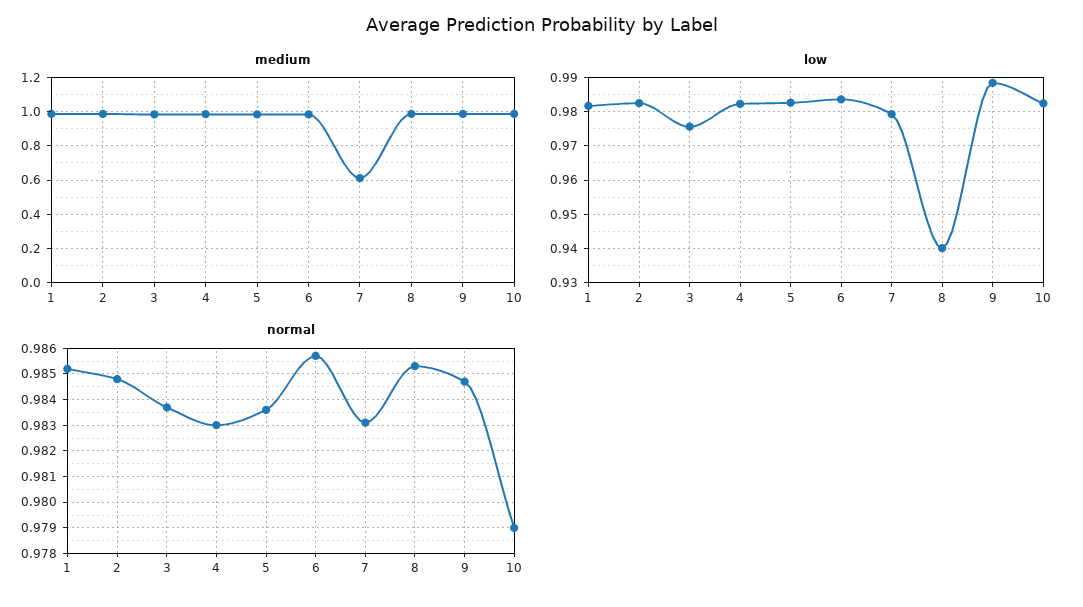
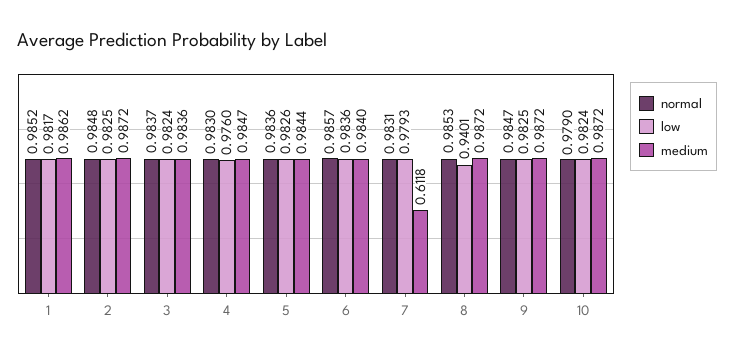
  {
    "medium": {
      "1": 0.9862,
      "2": 0.9872,
      "3": 0.9836,
      "4": 0.9847,
      "5": 0.9844,
      "6": 0.984,
      "7": 0.6118,
      "8": 0.9872,
      "9": 0.9872,
      "10": 0.9872
    },
    "low": {
      "1": 0.9817,
      "2": 0.9825,
-     "3": 0.976,
+     "3": 0.9824,
-     "4": 0.982,
+     "4": 0.976,
      "5": 0.9826,
      "6": 0.9836,
      "7": 0.9793,
      "8": 0.9401,
-     "9": 0.988,
+     "9": 0.9825,
      "10": 0.9824
    },
    "normal": {
      "1": 0.9852,
      "2": 0.9848,
      "3": 0.9837,
      "4": 0.983,
      "5": 0.9836,
      "6": 0.9857,
      "7": 0.9831,
      "8": 0.9853,
      "9": 0.9847,
      "10": 0.979
    }
  }

